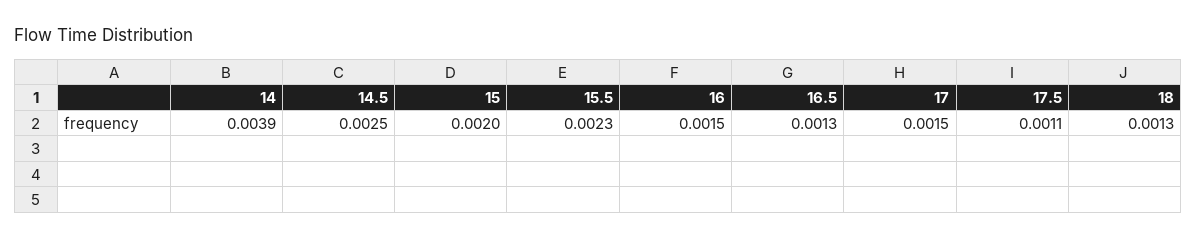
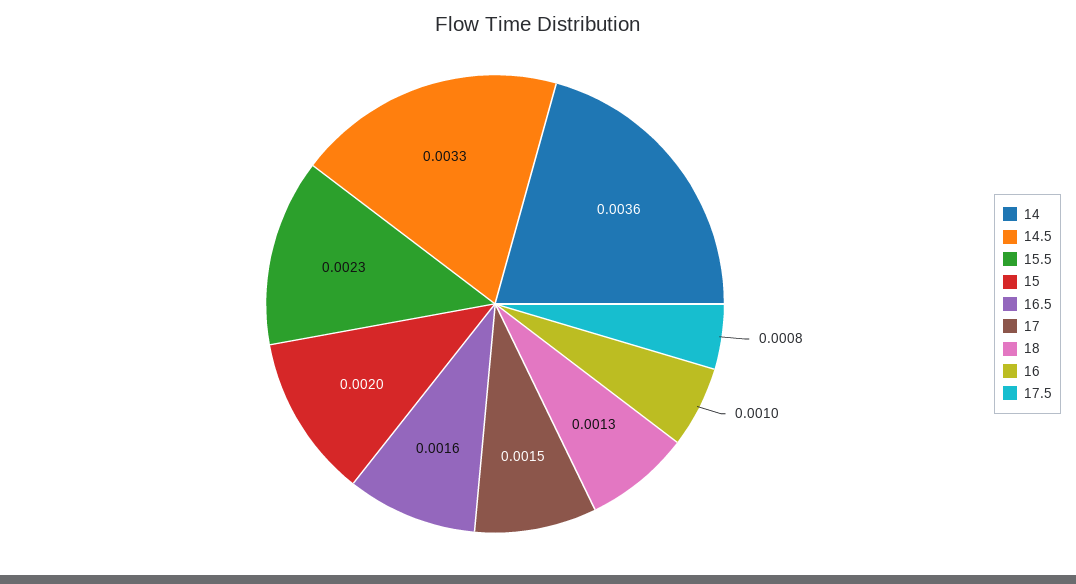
  {
-   "14": 0.0039,
+   "14": 0.0036,
-   "14.5": 0.0025,
+   "14.5": 0.0033,
    "15": 0.002,
    "15.5": 0.0023,
-   "16": 0.0015,
+   "16": 0.001,
-   "16.5": 0.0013,
+   "16.5": 0.0016,
    "17": 0.0015,
-   "17.5": 0.0011,
+   "17.5": 0.0008,
    "18": 0.0013
  }

